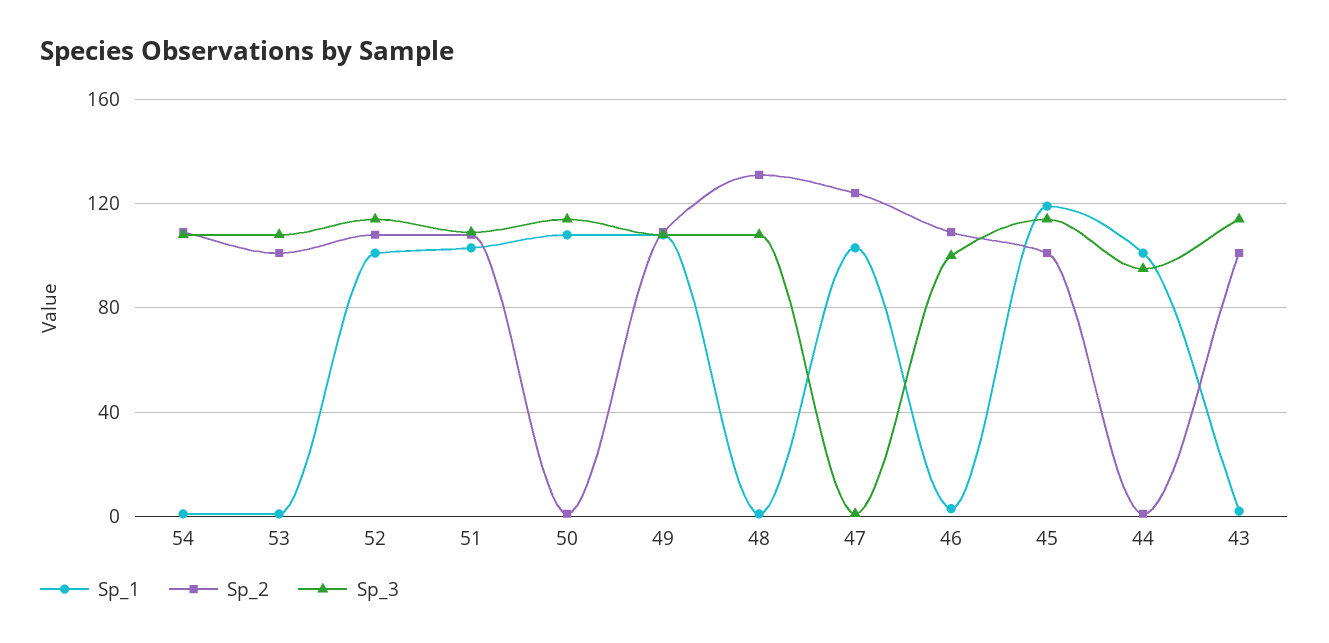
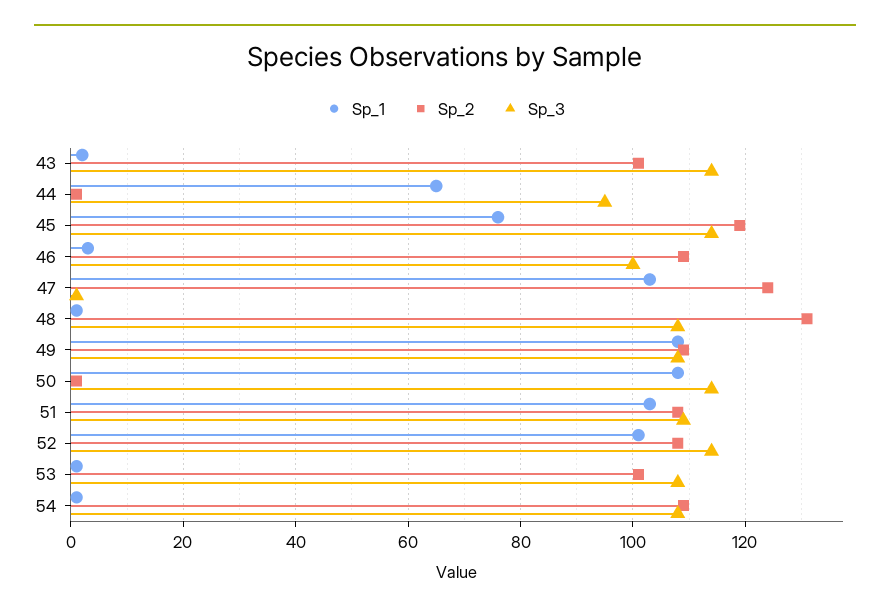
  {
    "Sp_1": {
      "54": 0,
      "53": 0,
      "52": 100,
      "51": 105,
      "50": 110,
      "49": 110,
      "48": 0,
      "47": 105,
      "46": 5,
-     "45": 120,
+     "45": 75,
-     "44": 100,
+     "44": 65,
      "43": 0
    },
    "Sp_2": {
      "54": 110,
      "53": 100,
      "52": 110,
      "51": 110,
      "50": 0,
      "49": 110,
      "48": 130,
      "47": 125,
      "46": 110,
-     "45": 100,
+     "45": 120,
      "44": 0,
      "43": 100
    },
    "Sp_3": {
      "54": 110,
      "53": 110,
      "52": 115,
      "51": 110,
      "50": 115,
      "49": 110,
      "48": 110,
      "47": 0,
      "46": 100,
      "45": 115,
      "44": 95,
      "43": 115
    }
  }

